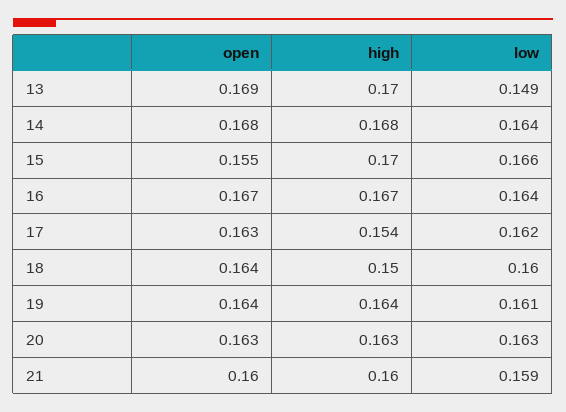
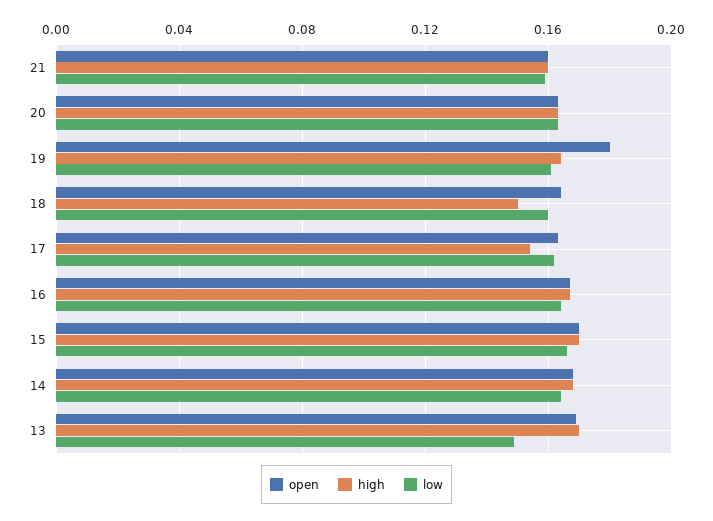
  {
    "open": {
      "13": 0.169,
      "14": 0.168,
-     "15": 0.155,
+     "15": 0.17,
      "16": 0.167,
      "17": 0.163,
      "18": 0.164,
-     "19": 0.164,
+     "19": 0.18,
      "20": 0.163,
      "21": 0.16
    },
    "high": {
      "13": 0.17,
      "14": 0.168,
      "15": 0.17,
      "16": 0.167,
      "17": 0.154,
      "18": 0.15,
      "19": 0.164,
      "20": 0.163,
      "21": 0.16
    },
    "low": {
      "13": 0.149,
      "14": 0.164,
      "15": 0.166,
      "16": 0.164,
      "17": 0.162,
      "18": 0.16,
      "19": 0.161,
      "20": 0.163,
      "21": 0.159
    }
  }

